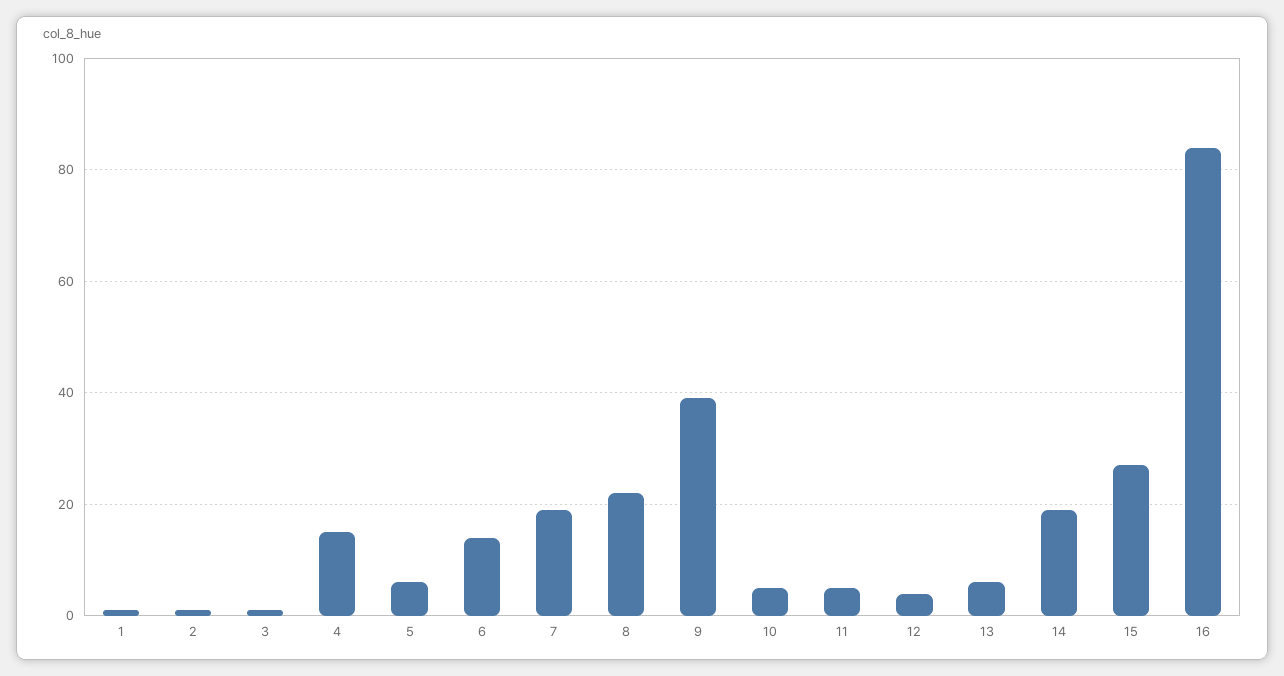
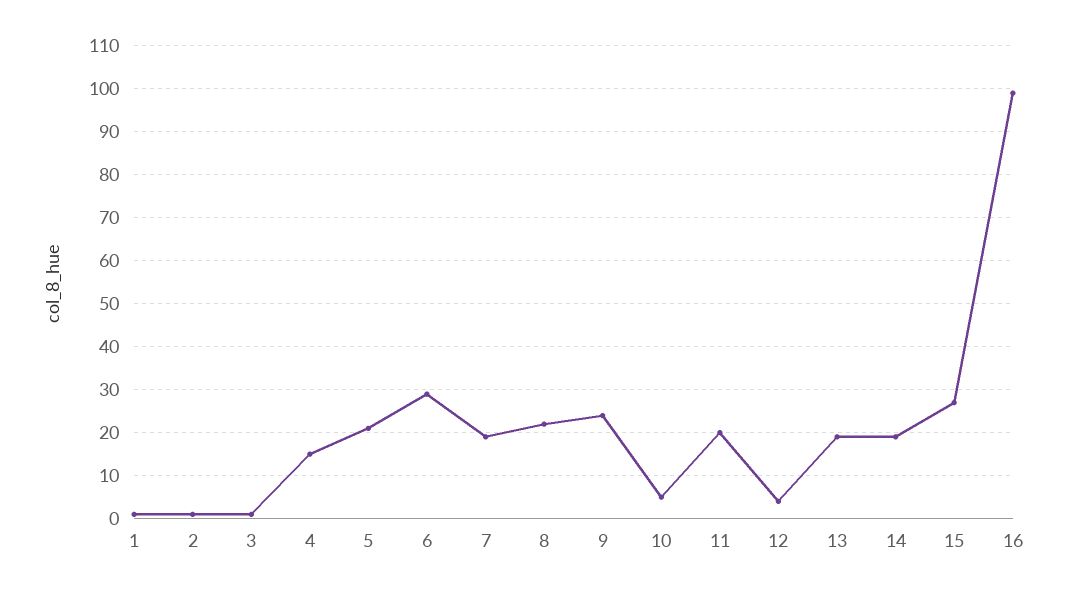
  {
    "1": 0,
    "2": 0,
    "3": 0,
    "4": 15,
-   "5": 5,
+   "5": 20,
-   "6": 15,
+   "6": 30,
    "7": 20,
    "8": 20,
-   "9": 40,
+   "9": 25,
    "10": 5,
-   "11": 5,
+   "11": 20,
    "12": 5,
-   "13": 5,
+   "13": 20,
    "14": 20,
    "15": 25,
-   "16": 85
+   "16": 100
  }

